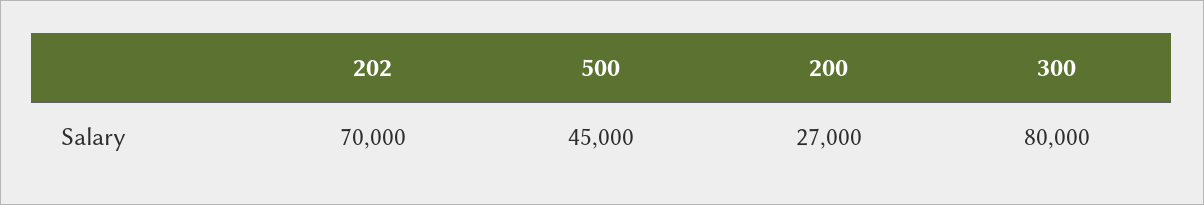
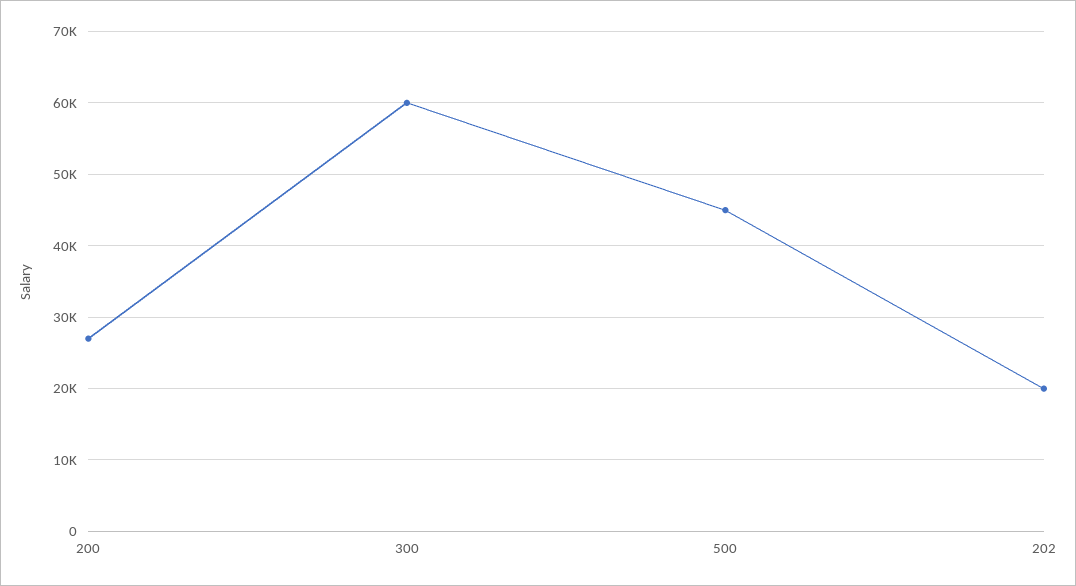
  {
-   "202": 70000,
+   "202": 20000,
    "500": 45000,
    "200": 27000,
-   "300": 80000
+   "300": 60000
  }

